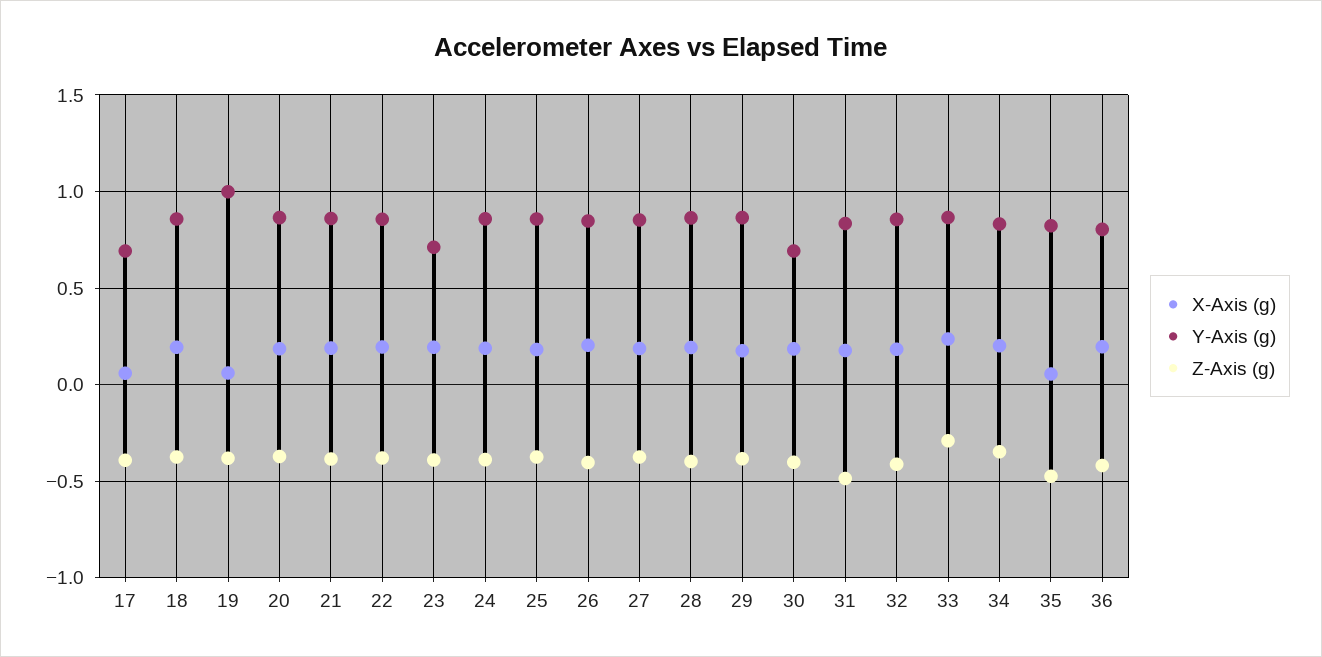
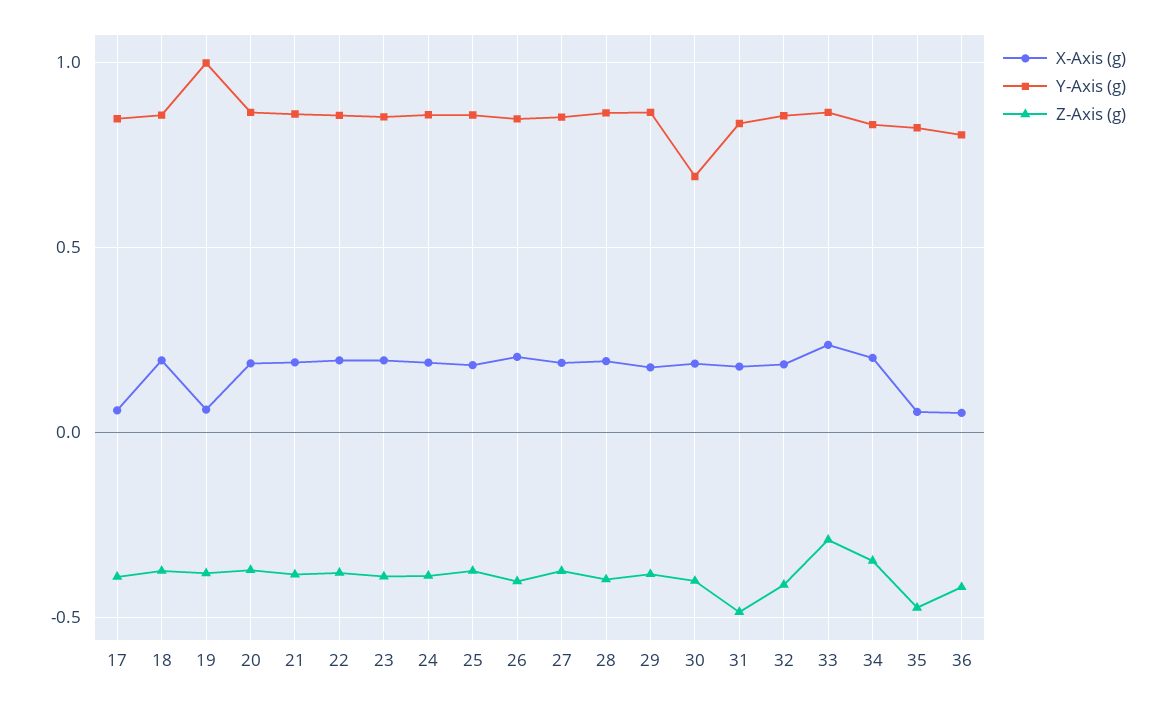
  {
    "X-Axis (g)": {
      "17": 0.05,
      "18": 0.2,
      "19": 0.05,
      "20": 0.2,
      "21": 0.2,
      "22": 0.2,
      "23": 0.2,
      "24": 0.2,
      "25": 0.2,
      "26": 0.2,
      "27": 0.2,
      "28": 0.2,
      "29": 0.2,
      "30": 0.2,
      "31": 0.2,
      "32": 0.2,
      "33": 0.25,
      "34": 0.2,
      "35": 0.05,
-     "36": 0.2
+     "36": 0.05
    },
    "Y-Axis (g)": {
-     "17": 0.7,
+     "17": 0.85,
      "18": 0.85,
      "19": 1,
      "20": 0.85,
      "21": 0.85,
      "22": 0.85,
-     "23": 0.7,
+     "23": 0.85,
      "24": 0.85,
      "25": 0.85,
      "26": 0.85,
      "27": 0.85,
      "28": 0.85,
      "29": 0.85,
      "30": 0.7,
      "31": 0.85,
      "32": 0.85,
      "33": 0.85,
      "34": 0.85,
      "35": 0.8,
      "36": 0.8
    },
    "Z-Axis (g)": {
      "17": -0.4,
      "18": -0.4,
      "19": -0.4,
      "20": -0.35,
      "21": -0.4,
      "22": -0.4,
      "23": -0.4,
      "24": -0.4,
      "25": -0.4,
      "26": -0.4,
      "27": -0.4,
      "28": -0.4,
      "29": -0.4,
      "30": -0.4,
      "31": -0.5,
      "32": -0.4,
      "33": -0.3,
      "34": -0.35,
      "35": -0.45,
      "36": -0.4
    }
  }

